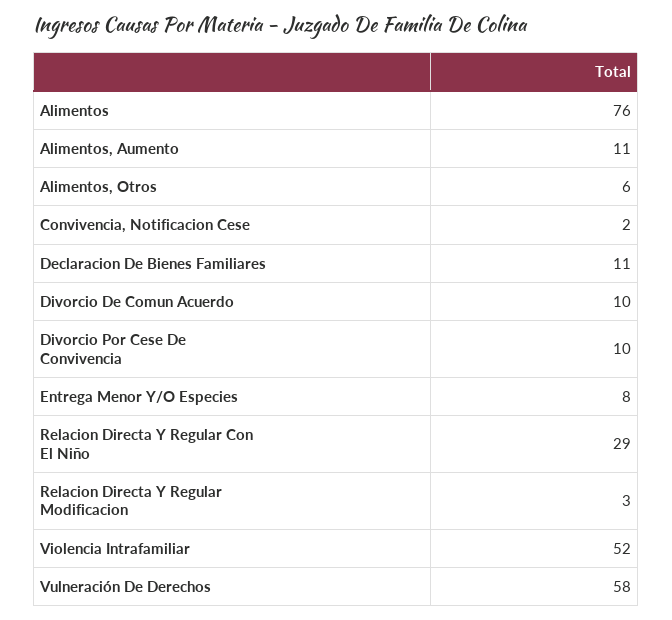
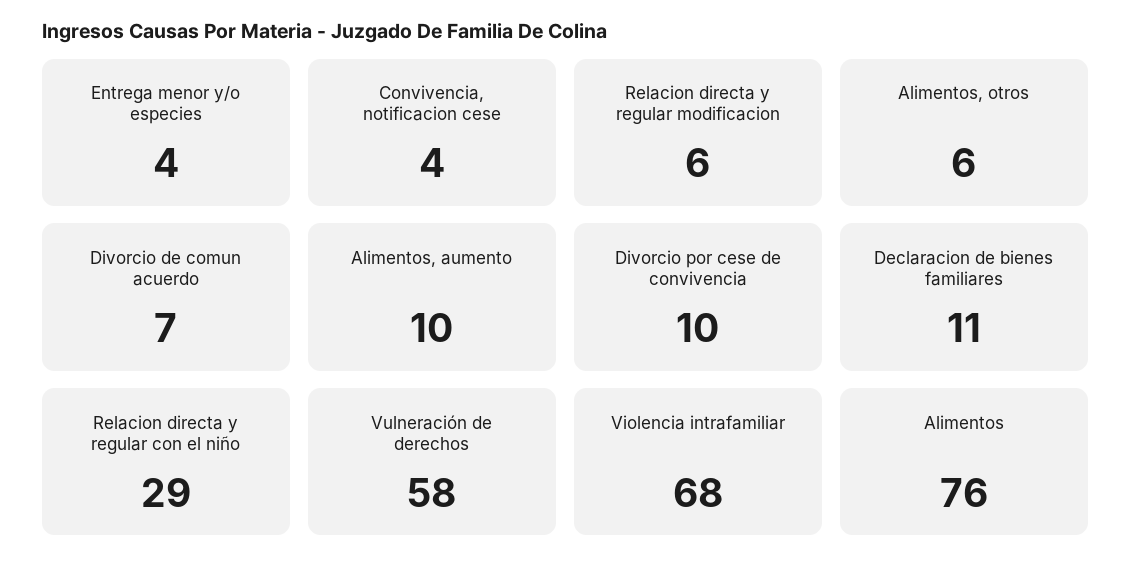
  {
    "Alimentos": 76,
-   "Alimentos, Aumento": 11,
+   "Alimentos, Aumento": 10,
    "Alimentos, Otros": 6,
-   "Convivencia, Notificacion Cese": 2,
+   "Convivencia, Notificacion Cese": 4,
    "Declaracion De Bienes Familiares": 11,
-   "Divorcio De Comun Acuerdo": 10,
+   "Divorcio De Comun Acuerdo": 7,
    "Divorcio Por Cese De Convivencia": 10,
-   "Entrega Menor Y/O Especies": 8,
+   "Entrega Menor Y/O Especies": 4,
    "Relacion Directa Y Regular Con El Niño": 29,
-   "Relacion Directa Y Regular Modificacion": 3,
+   "Relacion Directa Y Regular Modificacion": 6,
-   "Violencia Intrafamiliar": 52,
+   "Violencia Intrafamiliar": 68,
    "Vulneración De Derechos": 58
  }

